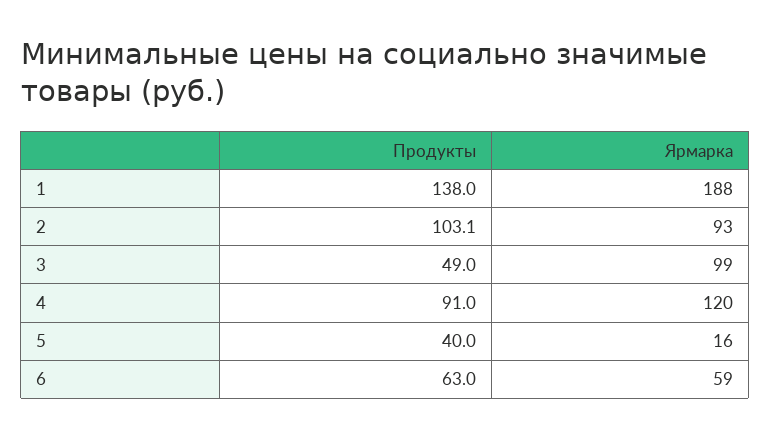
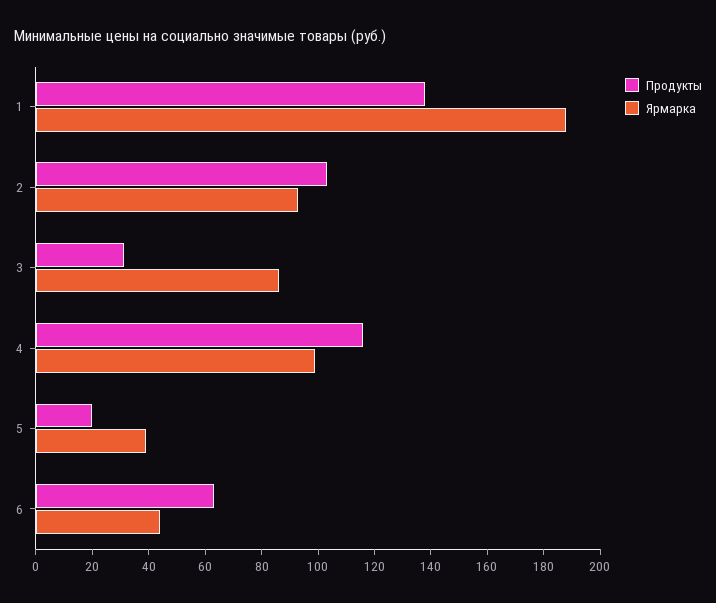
  {
    "Продукты": {
      "1": 138,
      "2": 103.1,
-     "3": 49,
+     "3": 30,
-     "4": 91,
+     "4": 115,
-     "5": 40,
+     "5": 20,
      "6": 63
    },
    "Ярмарка": {
      "1": 188,
      "2": 93,
-     "3": 99,
+     "3": 85,
-     "4": 120,
+     "4": 100,
-     "5": 16,
+     "5": 40,
-     "6": 59
+     "6": 45
    }
  }

